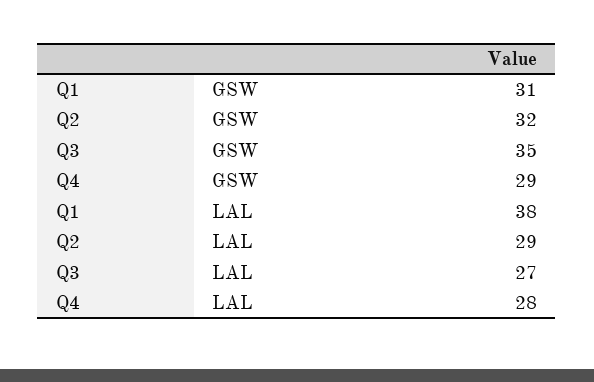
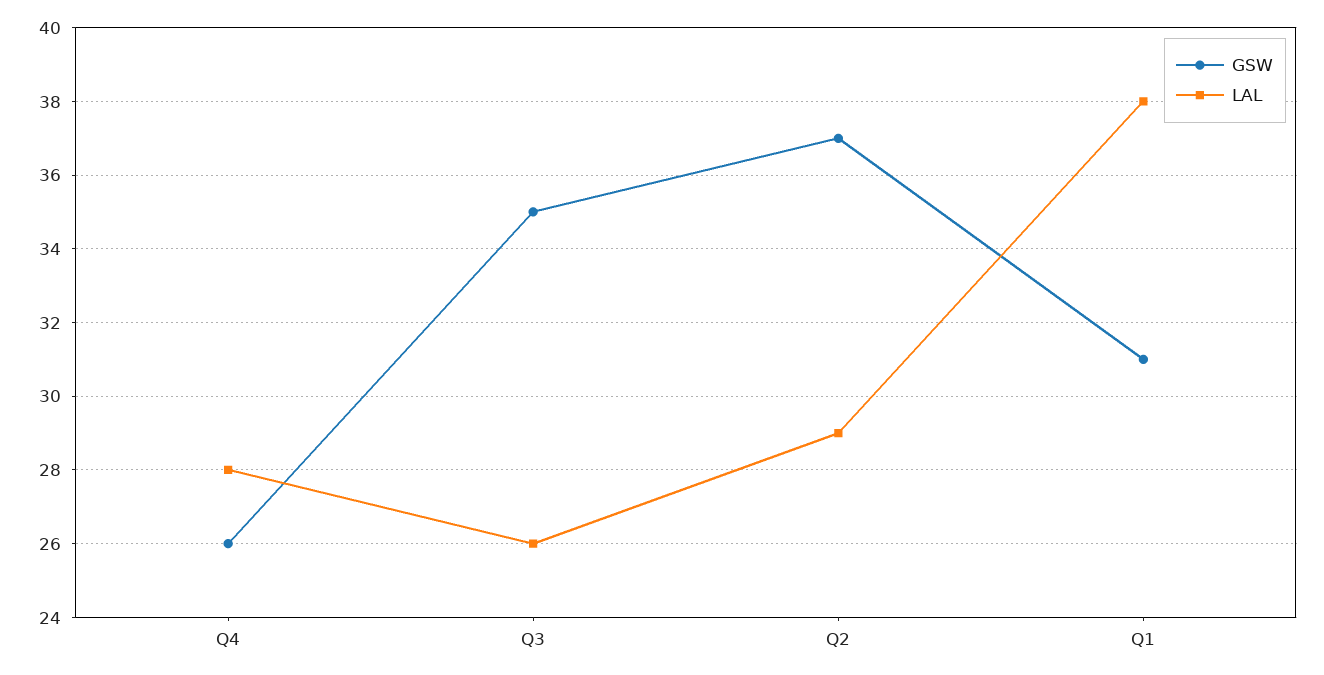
  {
    "GSW": {
      "Q1": 31,
-     "Q2": 32,
+     "Q2": 37,
      "Q3": 35,
-     "Q4": 29
+     "Q4": 26
    },
    "LAL": {
      "Q1": 38,
      "Q2": 29,
-     "Q3": 27,
+     "Q3": 26,
      "Q4": 28
    }
  }

